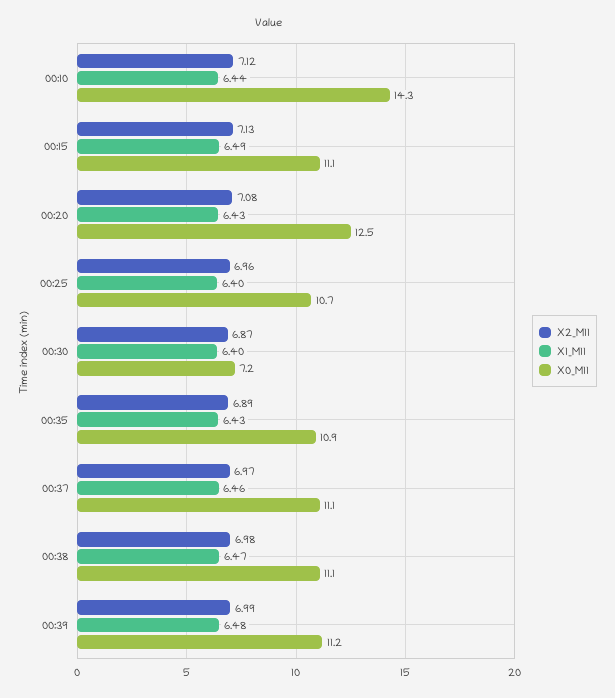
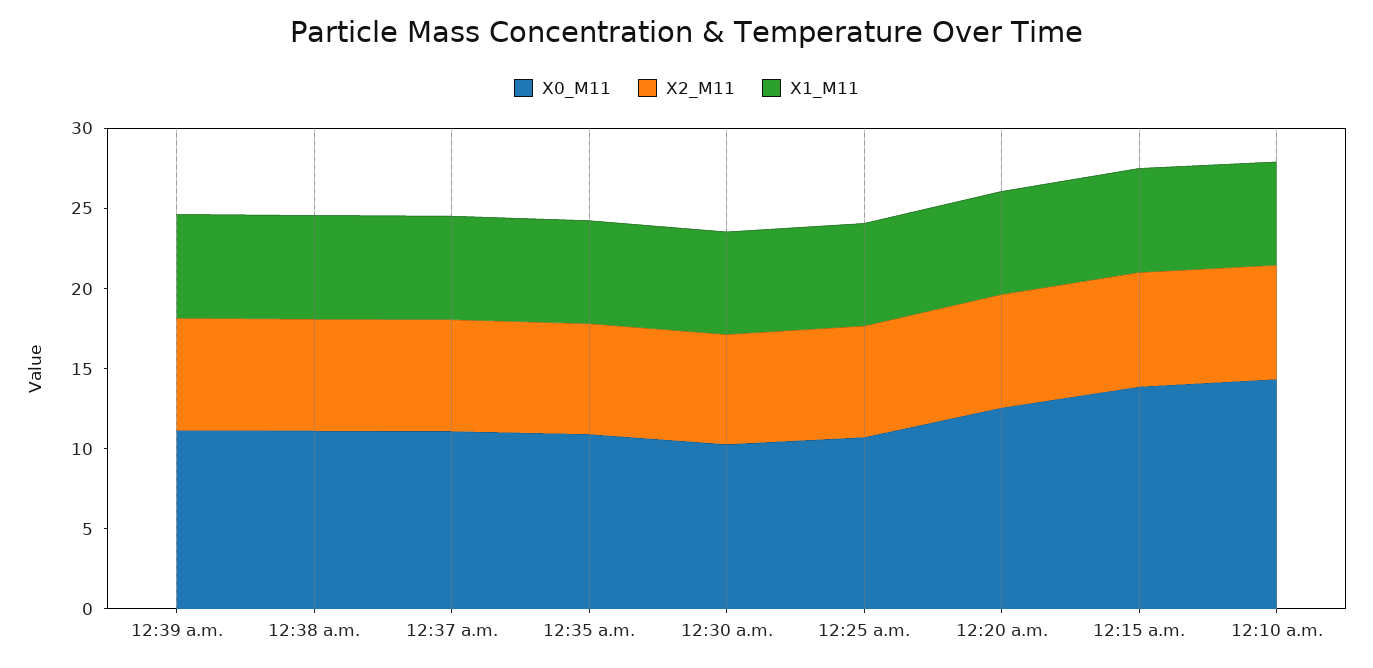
  {
    "X2_M11": {
      "00:10": 7.12,
      "00:15": 7.13,
      "00:20": 7.08,
      "00:25": 6.96,
      "00:30": 6.87,
      "00:35": 6.89,
      "00:37": 6.97,
      "00:38": 6.98,
      "00:39": 6.99
    },
    "X1_M11": {
      "00:10": 6.44,
      "00:15": 6.49,
      "00:20": 6.43,
      "00:25": 6.4,
      "00:30": 6.4,
      "00:35": 6.43,
      "00:37": 6.46,
      "00:38": 6.47,
      "00:39": 6.48
    },
    "X0_M11": {
      "00:10": 14.3,
-     "00:15": 11.1,
+     "00:15": 14,
      "00:20": 12.5,
      "00:25": 10.7,
-     "00:30": 7.2,
+     "00:30": 10,
      "00:35": 10.9,
      "00:37": 11.1,
      "00:38": 11.1,
      "00:39": 11.2
    }
  }

